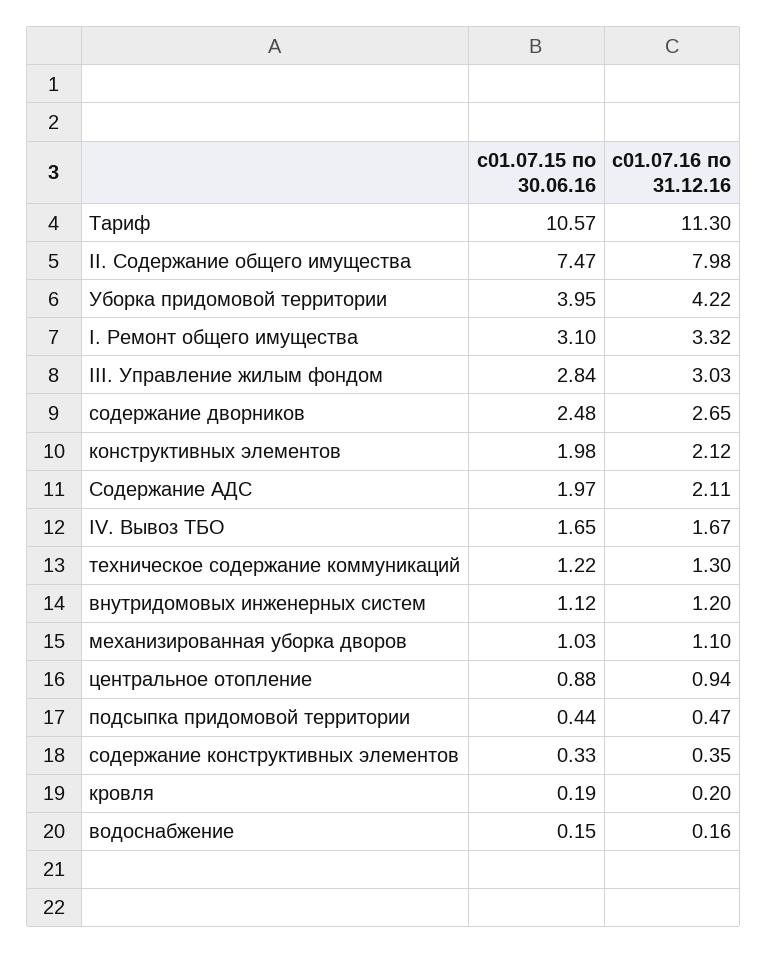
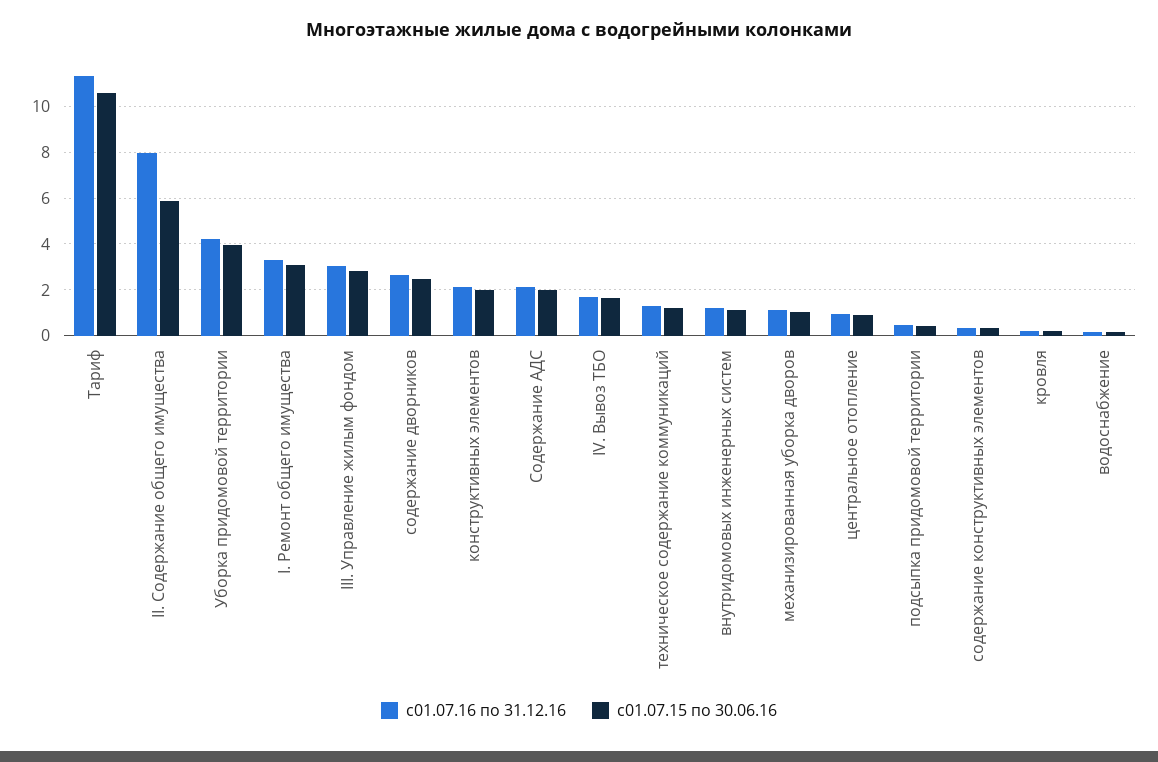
  {
    "с01.07.15 по 30.06.16": {
      "Тариф": 10.57,
-     "II. Содержание общего имущества": 7.47,
+     "II. Содержание общего имущества": 6,
      "Уборка придомовой территории": 3.95,
      "I. Ремонт общего имущества": 3.1,
      "III. Управление жилым фондом": 2.84,
      "содержание дворников": 2.48,
      "конструктивных элементов": 1.98,
      "Содержание АДС": 1.97,
      "IV. Вывоз ТБО": 1.65,
      "техническое содержание коммуникаций": 1.22,
      "внутридомовых инженерных систем": 1.12,
      "механизированная уборка дворов": 1.03,
      "центральное отопление": 0.88,
      "подсыпка придомовой территории": 0.44,
      "содержание конструктивных элементов": 0.33,
      "кровля": 0.19,
      "водоснабжение": 0.15
    },
    "с01.07.16 по 31.12.16": {
      "Тариф": 11.3,
      "II. Содержание общего имущества": 7.98,
      "Уборка придомовой территории": 4.22,
      "I. Ремонт общего имущества": 3.32,
      "III. Управление жилым фондом": 3.03,
      "содержание дворников": 2.65,
      "конструктивных элементов": 2.12,
      "Содержание АДС": 2.11,
      "IV. Вывоз ТБО": 1.67,
      "техническое содержание коммуникаций": 1.3,
      "внутридомовых инженерных систем": 1.2,
      "механизированная уборка дворов": 1.1,
      "центральное отопление": 0.94,
      "подсыпка придомовой территории": 0.47,
      "содержание конструктивных элементов": 0.35,
      "кровля": 0.2,
      "водоснабжение": 0.16
    }
  }

